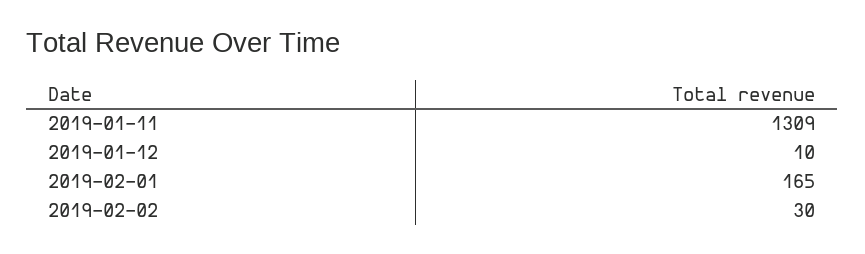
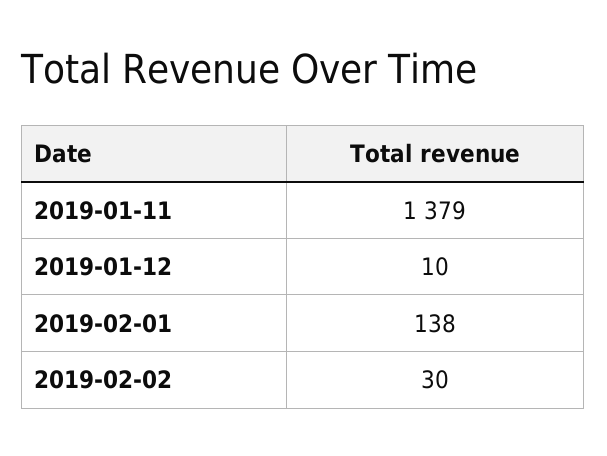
  {
-   "2019-01-11": 1309,
+   "2019-01-11": 1379,
    "2019-01-12": 10,
-   "2019-02-01": 165,
+   "2019-02-01": 138,
    "2019-02-02": 30
  }

